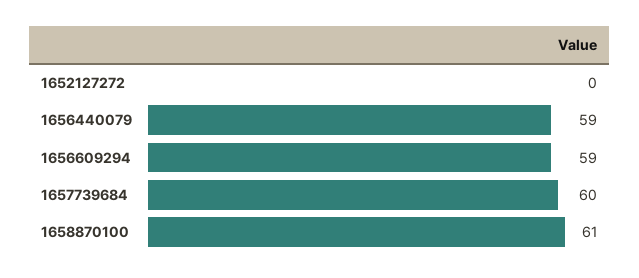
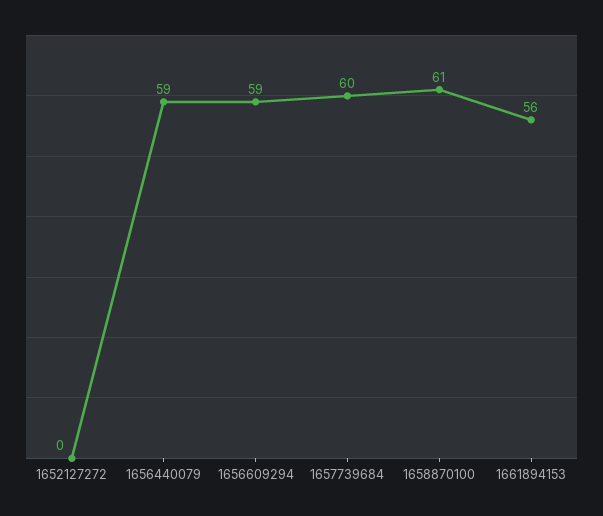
  {
    "1652127272": 0,
    "1656440079": 59,
    "1656609294": 59,
    "1657739684": 60,
-   "1658870100": 61
+   "1658870100": 61,
+   "1661894153": 56
  }

